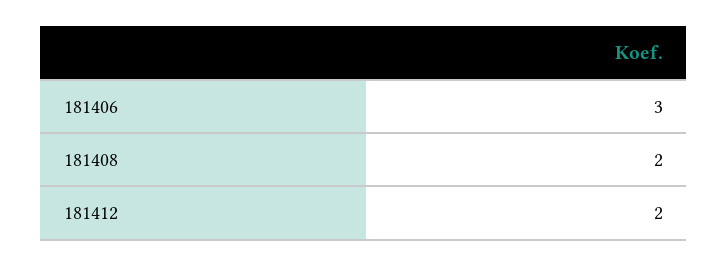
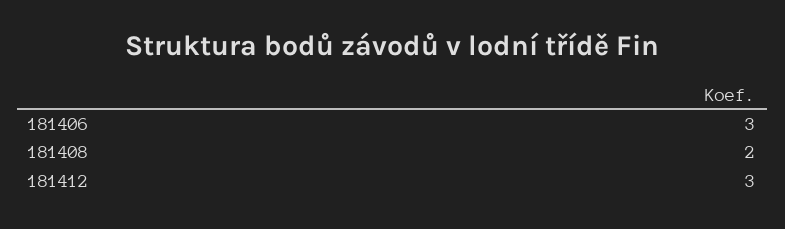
  {
    "181406": 3,
    "181408": 2,
-   "181412": 2
+   "181412": 3
  }

